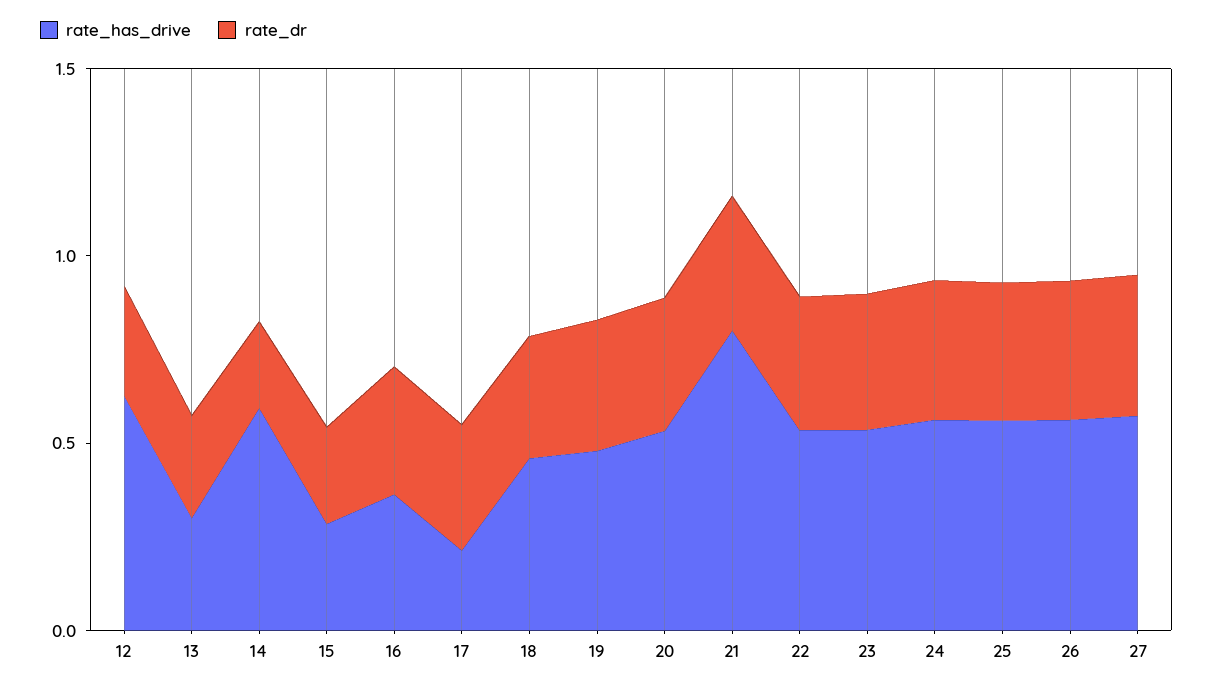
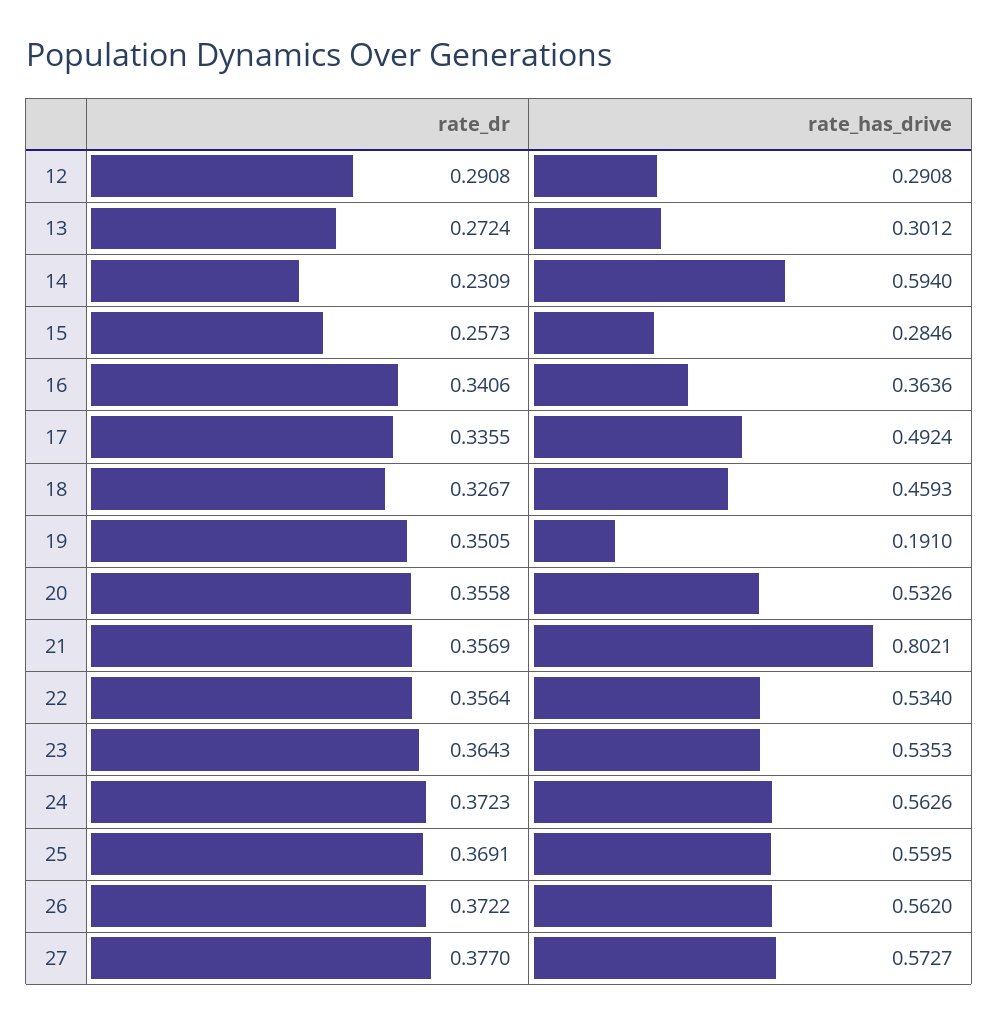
  {
    "rate_has_drive": {
-     "12": 0.6,
+     "12": 0.2908,
      "13": 0.3012,
      "14": 0.594,
      "15": 0.2846,
      "16": 0.3636,
-     "17": 0.2,
+     "17": 0.4924,
      "18": 0.4593,
-     "19": 0.5,
+     "19": 0.191,
      "20": 0.5326,
      "21": 0.8021,
      "22": 0.534,
      "23": 0.5353,
      "24": 0.5626,
      "25": 0.5595,
      "26": 0.562,
      "27": 0.5727
    },
    "rate_dr": {
      "12": 0.2908,
      "13": 0.2724,
      "14": 0.2309,
      "15": 0.2573,
      "16": 0.3406,
      "17": 0.3355,
      "18": 0.3267,
      "19": 0.3505,
      "20": 0.3558,
      "21": 0.3569,
      "22": 0.3564,
      "23": 0.3643,
      "24": 0.3723,
      "25": 0.3691,
      "26": 0.3722,
      "27": 0.377
    }
  }

